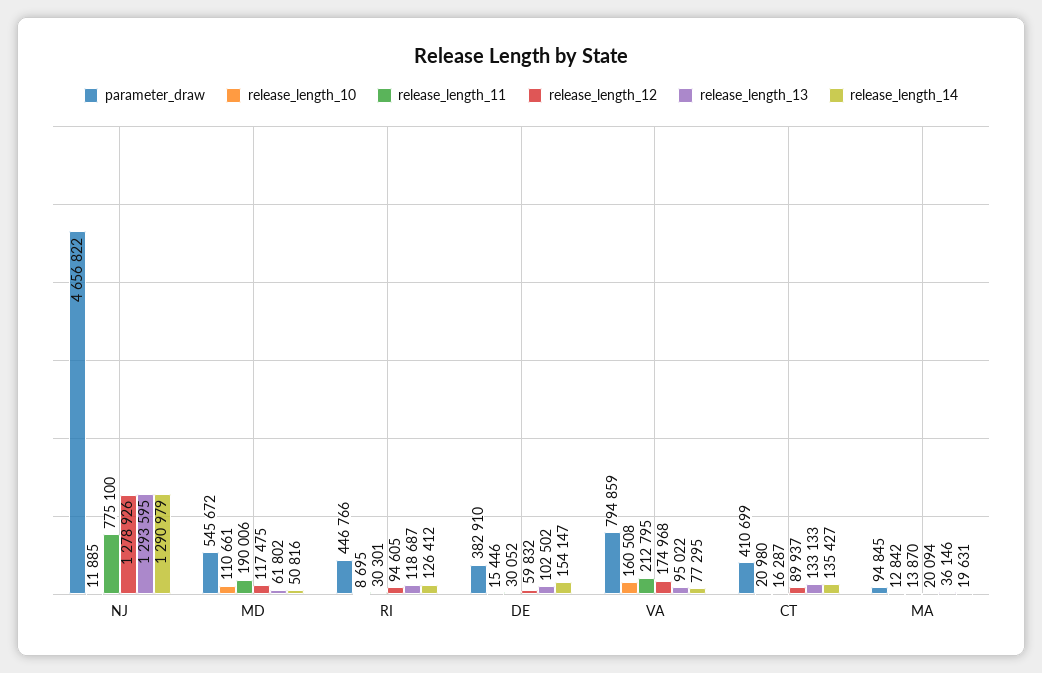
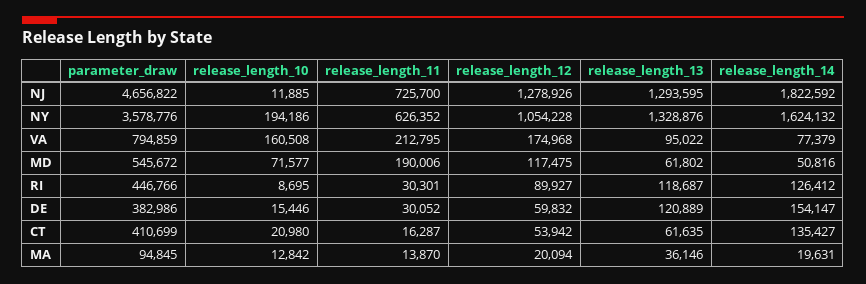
  {
    "parameter_draw": {
      "NJ": 4656822,
      "MD": 545672,
      "RI": 446766,
-     "DE": 382910,
+     "DE": 382986,
      "VA": 794859,
      "CT": 410699,
-     "MA": 94845
+     "MA": 94845,
+     "NY": 3578776
    },
    "release_length_10": {
      "NJ": 11885,
-     "MD": 110661,
+     "MD": 71577,
      "RI": 8695,
      "DE": 15446,
      "VA": 160508,
      "CT": 20980,
-     "MA": 12842
+     "MA": 12842,
+     "NY": 194186
    },
    "release_length_11": {
-     "NJ": 775100,
+     "NJ": 725700,
      "MD": 190006,
      "RI": 30301,
      "DE": 30052,
      "VA": 212795,
      "CT": 16287,
-     "MA": 13870
+     "MA": 13870,
+     "NY": 626352
    },
    "release_length_12": {
      "NJ": 1278926,
      "MD": 117475,
-     "RI": 94605,
+     "RI": 89927,
      "DE": 59832,
      "VA": 174968,
-     "CT": 89937,
+     "CT": 53942,
-     "MA": 20094
+     "MA": 20094,
+     "NY": 1054228
    },
    "release_length_13": {
      "NJ": 1293595,
      "MD": 61802,
      "RI": 118687,
-     "DE": 102502,
+     "DE": 120889,
      "VA": 95022,
-     "CT": 133133,
+     "CT": 61635,
-     "MA": 36146
+     "MA": 36146,
+     "NY": 1328876
    },
    "release_length_14": {
-     "NJ": 1290979,
+     "NJ": 1822592,
      "MD": 50816,
      "RI": 126412,
      "DE": 154147,
-     "VA": 77295,
+     "VA": 77379,
      "CT": 135427,
-     "MA": 19631
+     "MA": 19631,
+     "NY": 1624132
    }
  }

